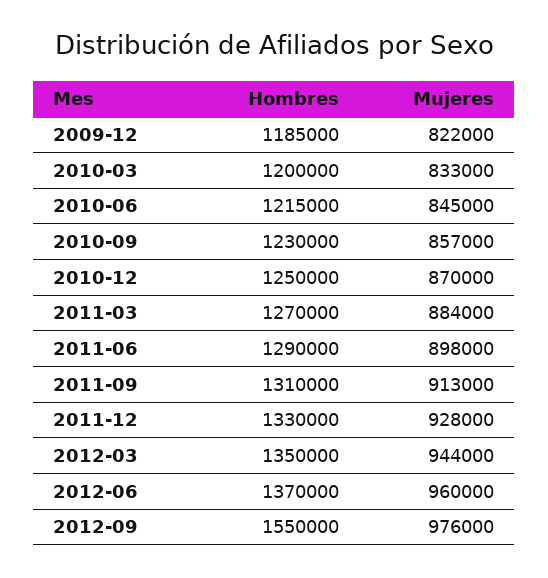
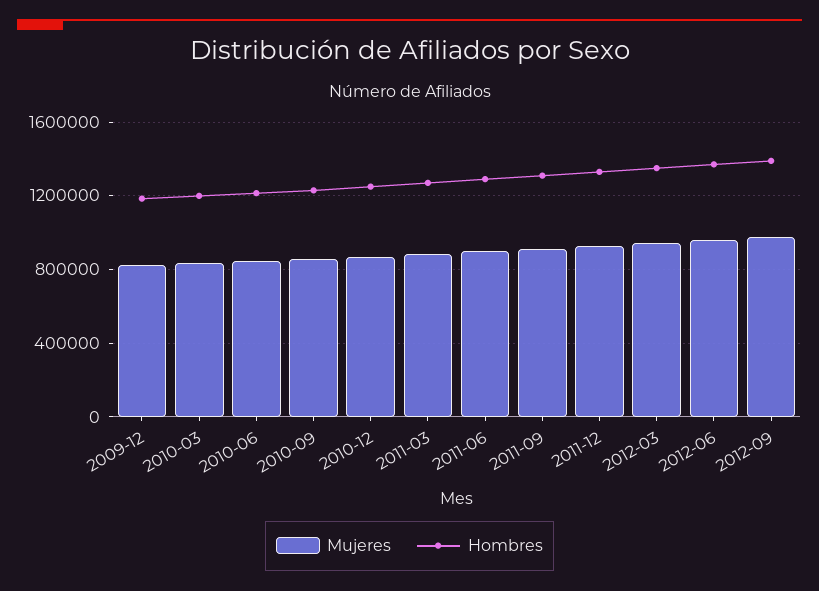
  {
    "Hombres": {
      "2009-12": 1185000,
      "2010-03": 1200000,
      "2010-06": 1215000,
      "2010-09": 1230000,
      "2010-12": 1250000,
      "2011-03": 1270000,
      "2011-06": 1290000,
      "2011-09": 1310000,
      "2011-12": 1330000,
      "2012-03": 1350000,
      "2012-06": 1370000,
-     "2012-09": 1550000
+     "2012-09": 1400000
    },
    "Mujeres": {
      "2009-12": 822000,
      "2010-03": 833000,
      "2010-06": 845000,
      "2010-09": 857000,
      "2010-12": 870000,
      "2011-03": 884000,
      "2011-06": 898000,
      "2011-09": 913000,
      "2011-12": 928000,
      "2012-03": 944000,
      "2012-06": 960000,
      "2012-09": 976000
    }
  }

